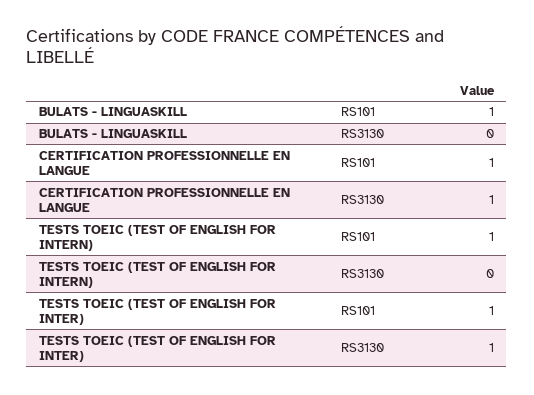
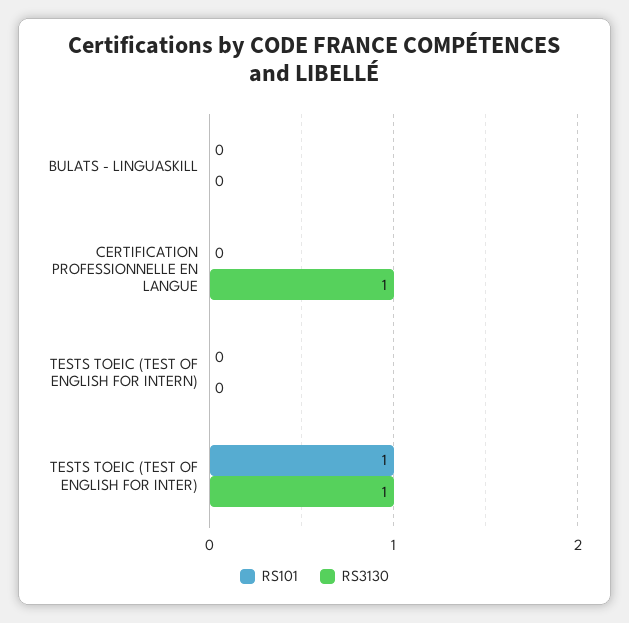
  {
    "RS101": {
-     "BULATS - LINGUASKILL": 1,
+     "BULATS - LINGUASKILL": 0,
-     "CERTIFICATION PROFESSIONNELLE EN LANGUE": 1,
+     "CERTIFICATION PROFESSIONNELLE EN LANGUE": 0,
-     "TESTS TOEIC (TEST OF ENGLISH FOR INTERN)": 1,
+     "TESTS TOEIC (TEST OF ENGLISH FOR INTERN)": 0,
      "TESTS TOEIC (TEST OF ENGLISH FOR INTER)": 1
    },
    "RS3130": {
      "BULATS - LINGUASKILL": 0,
      "CERTIFICATION PROFESSIONNELLE EN LANGUE": 1,
      "TESTS TOEIC (TEST OF ENGLISH FOR INTERN)": 0,
      "TESTS TOEIC (TEST OF ENGLISH FOR INTER)": 1
    }
  }

